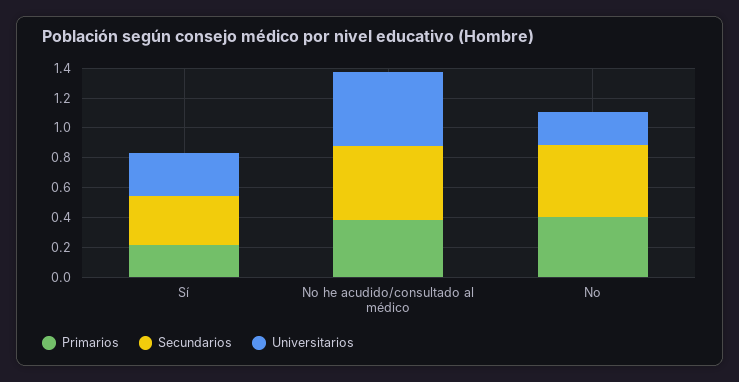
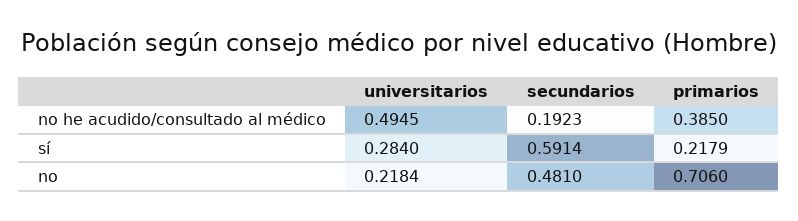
  {
    "Primarios": {
      "Sí": 0.2179,
      "No he acudido/consultado al médico": 0.385,
-     "No": 0.4
+     "No": 0.706
    },
    "Secundarios": {
-     "Sí": 0.3,
+     "Sí": 0.5914,
-     "No he acudido/consultado al médico": 0.5,
+     "No he acudido/consultado al médico": 0.1923,
      "No": 0.481
    },
    "Universitarios": {
      "Sí": 0.284,
      "No he acudido/consultado al médico": 0.4945,
      "No": 0.2184
    }
  }

